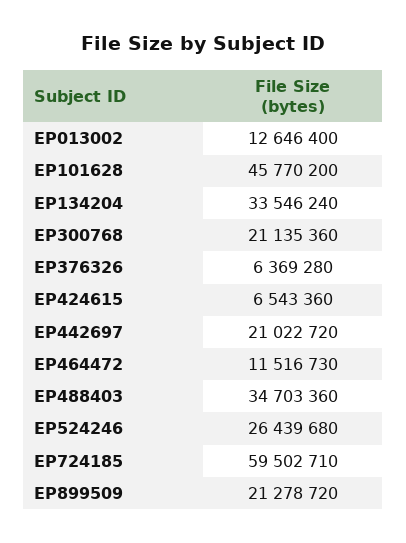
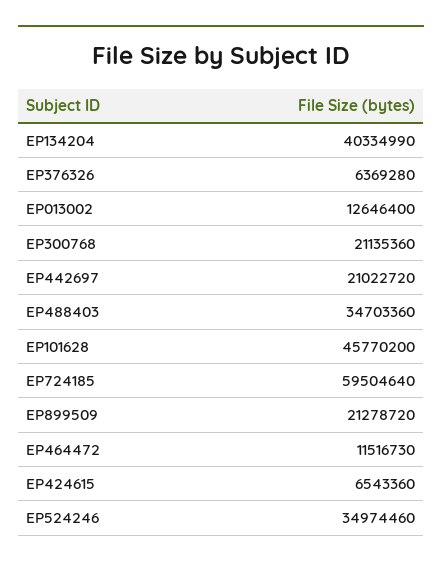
  {
    "EP013002": 12646400,
    "EP101628": 45770200,
-   "EP134204": 33546240,
+   "EP134204": 40334990,
    "EP300768": 21135360,
    "EP376326": 6369280,
    "EP424615": 6543360,
    "EP442697": 21022720,
    "EP464472": 11516730,
    "EP488403": 34703360,
-   "EP524246": 26439680,
+   "EP524246": 34974460,
-   "EP724185": 59502710,
+   "EP724185": 59504640,
    "EP899509": 21278720
  }

